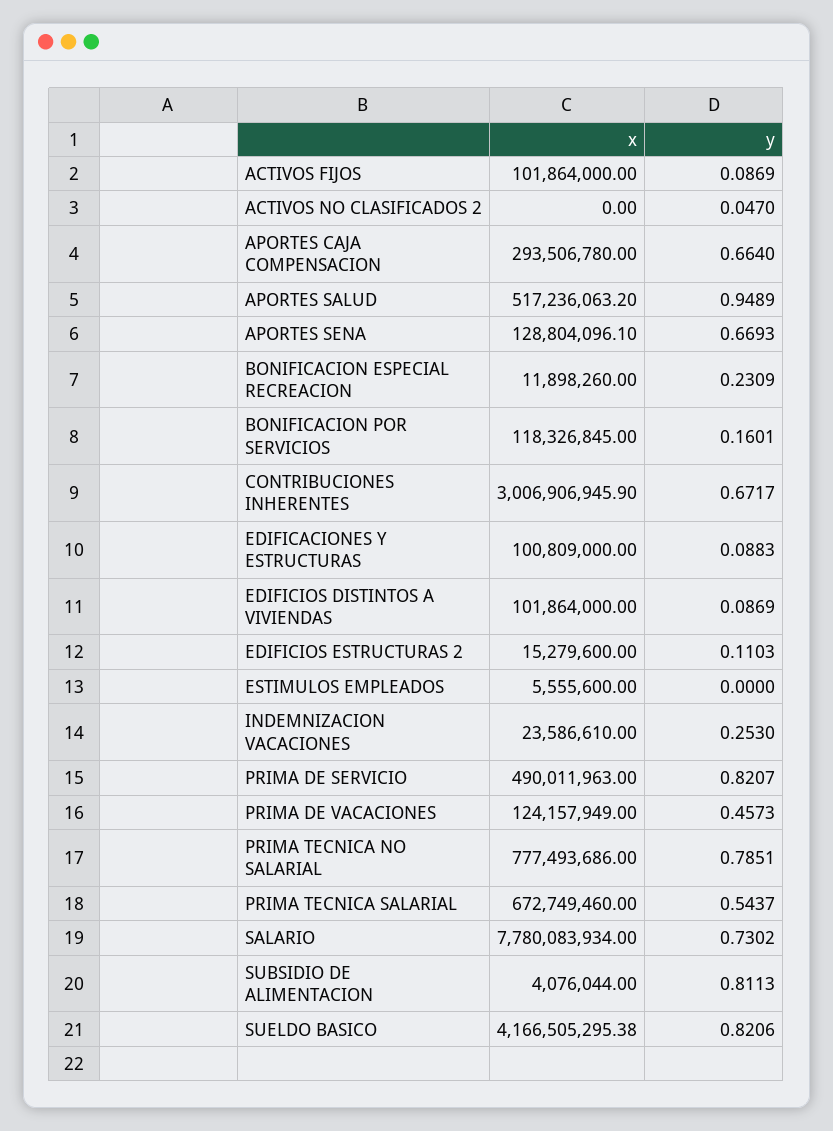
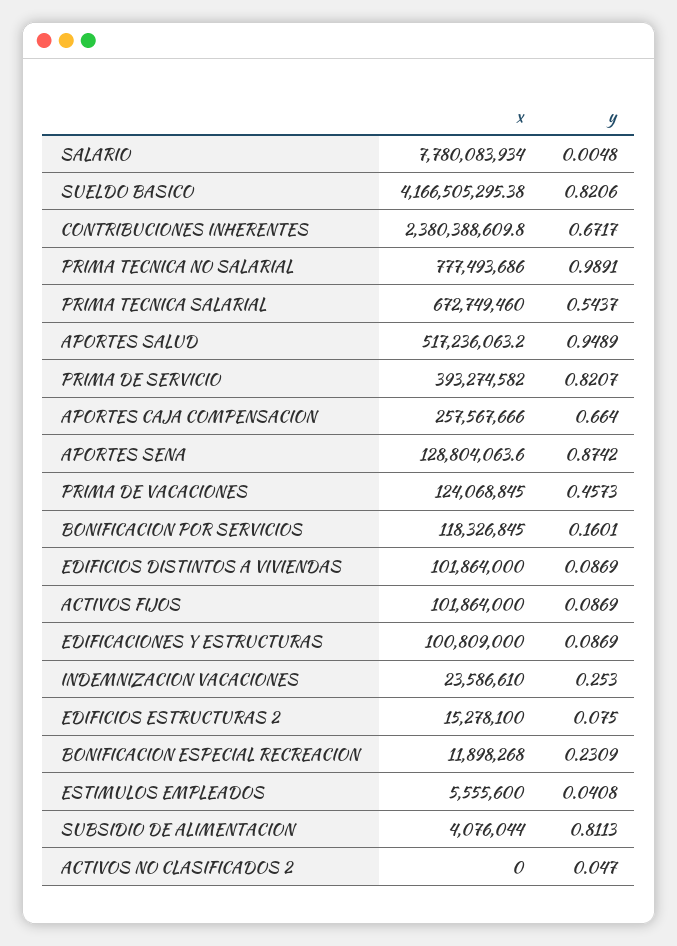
  {
    "x": {
      "ACTIVOS FIJOS": 101864000,
      "ACTIVOS NO CLASIFICADOS 2": 0,
-     "APORTES CAJA COMPENSACION": 293506780,
+     "APORTES CAJA COMPENSACION": 257567666,
      "APORTES SALUD": 517236063.2,
-     "APORTES SENA": 128804096.1,
+     "APORTES SENA": 128804063.6,
-     "BONIFICACION ESPECIAL RECREACION": 11898260,
+     "BONIFICACION ESPECIAL RECREACION": 11898268,
      "BONIFICACION POR SERVICIOS": 118326845,
-     "CONTRIBUCIONES INHERENTES": 3006906945.9,
+     "CONTRIBUCIONES INHERENTES": 2380388609.8,
      "EDIFICACIONES Y ESTRUCTURAS": 100809000,
      "EDIFICIOS DISTINTOS A VIVIENDAS": 101864000,
-     "EDIFICIOS ESTRUCTURAS 2": 15279600,
+     "EDIFICIOS ESTRUCTURAS 2": 15278100,
      "ESTIMULOS EMPLEADOS": 5555600,
      "INDEMNIZACION VACACIONES": 23586610,
-     "PRIMA DE SERVICIO": 490011963,
+     "PRIMA DE SERVICIO": 393274582,
-     "PRIMA DE VACACIONES": 124157949,
+     "PRIMA DE VACACIONES": 124068845,
      "PRIMA TECNICA NO SALARIAL": 777493686,
      "PRIMA TECNICA SALARIAL": 672749460,
      "SALARIO": 7780083934,
      "SUBSIDIO DE ALIMENTACION": 4076044,
      "SUELDO BASICO": 4166505295.38
    },
    "y": {
      "ACTIVOS FIJOS": 0.0869,
      "ACTIVOS NO CLASIFICADOS 2": 0.047,
      "APORTES CAJA COMPENSACION": 0.664,
      "APORTES SALUD": 0.9489,
-     "APORTES SENA": 0.6693,
+     "APORTES SENA": 0.8742,
      "BONIFICACION ESPECIAL RECREACION": 0.2309,
      "BONIFICACION POR SERVICIOS": 0.1601,
      "CONTRIBUCIONES INHERENTES": 0.6717,
-     "EDIFICACIONES Y ESTRUCTURAS": 0.0883,
+     "EDIFICACIONES Y ESTRUCTURAS": 0.0869,
      "EDIFICIOS DISTINTOS A VIVIENDAS": 0.0869,
-     "EDIFICIOS ESTRUCTURAS 2": 0.1103,
+     "EDIFICIOS ESTRUCTURAS 2": 0.075,
-     "ESTIMULOS EMPLEADOS": 0,
+     "ESTIMULOS EMPLEADOS": 0.0408,
      "INDEMNIZACION VACACIONES": 0.253,
      "PRIMA DE SERVICIO": 0.8207,
      "PRIMA DE VACACIONES": 0.4573,
-     "PRIMA TECNICA NO SALARIAL": 0.7851,
+     "PRIMA TECNICA NO SALARIAL": 0.9891,
      "PRIMA TECNICA SALARIAL": 0.5437,
-     "SALARIO": 0.7302,
+     "SALARIO": 0.0048,
      "SUBSIDIO DE ALIMENTACION": 0.8113,
      "SUELDO BASICO": 0.8206
    }
  }

